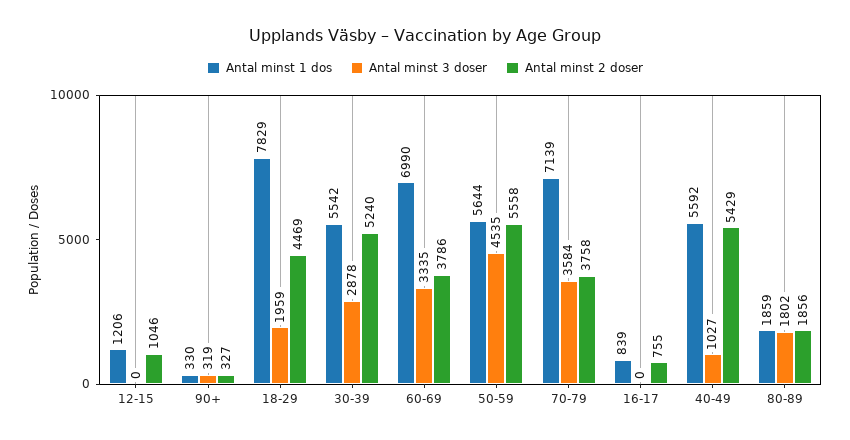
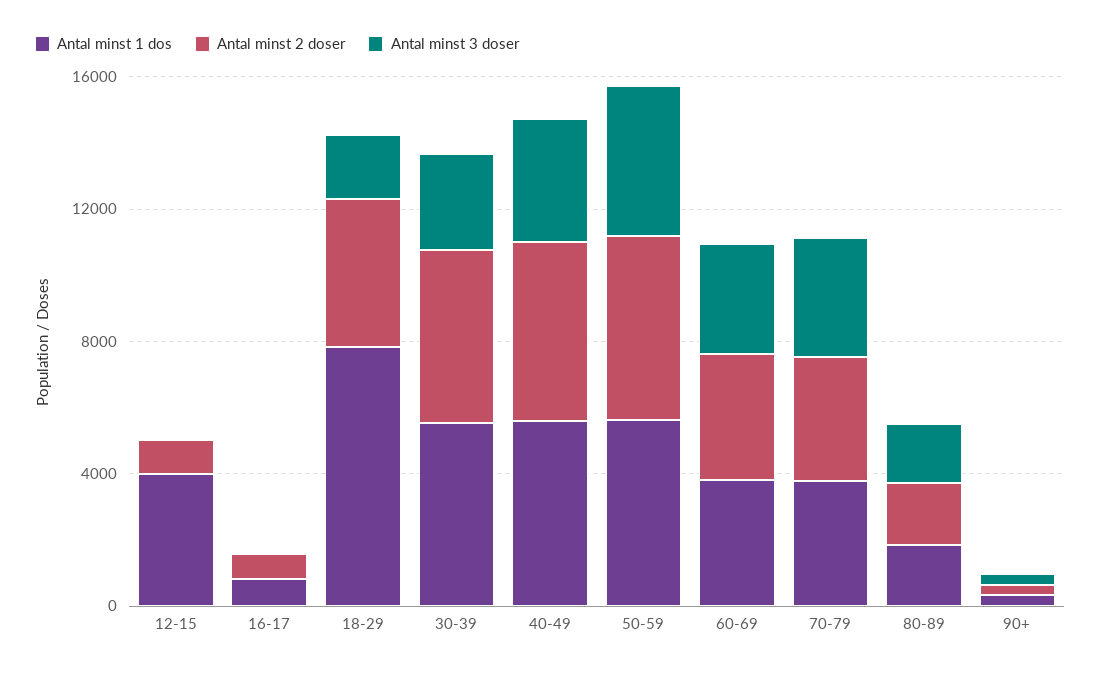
  {
    "Antal minst 1 dos": {
-     "12-15": 1206,
+     "12-15": 4000,
      "90+": 330,
      "18-29": 7829,
      "30-39": 5542,
-     "60-69": 6990,
+     "60-69": 4000,
      "50-59": 5644,
-     "70-79": 7139,
+     "70-79": 4000,
      "16-17": 839,
      "40-49": 5592,
      "80-89": 1859
    },
    "Antal minst 3 doser": {
      "12-15": 0,
      "90+": 319,
      "18-29": 1959,
      "30-39": 2878,
      "60-69": 3335,
      "50-59": 4535,
      "70-79": 3584,
      "16-17": 0,
-     "40-49": 1027,
+     "40-49": 4000,
      "80-89": 1802
    },
    "Antal minst 2 doser": {
      "12-15": 1046,
      "90+": 327,
      "18-29": 4469,
      "30-39": 5240,
      "60-69": 3786,
      "50-59": 5558,
      "70-79": 3758,
      "16-17": 755,
      "40-49": 5429,
      "80-89": 1856
    }
  }

